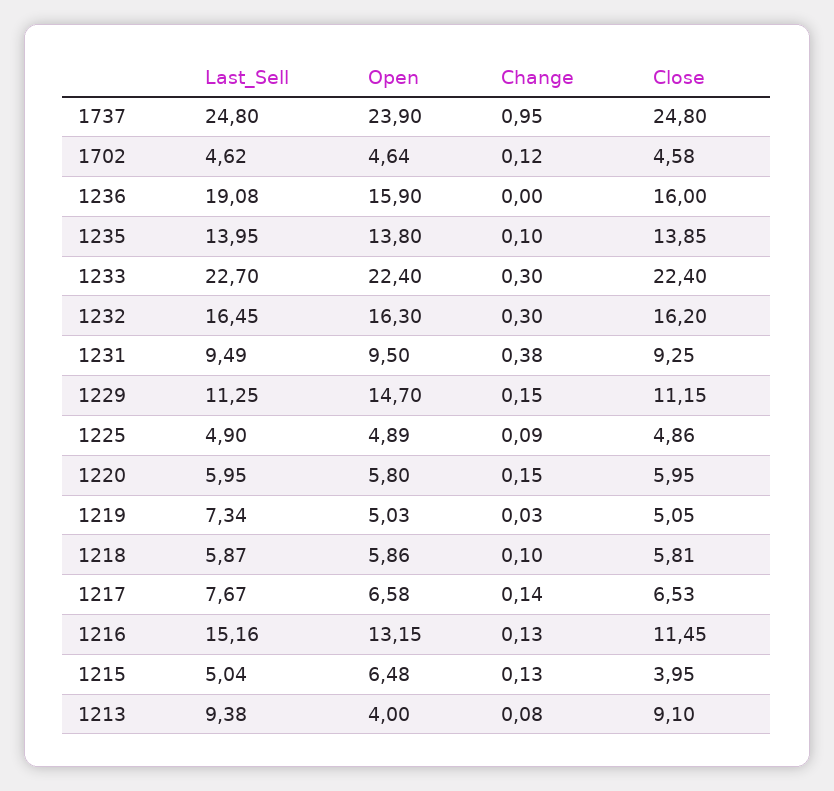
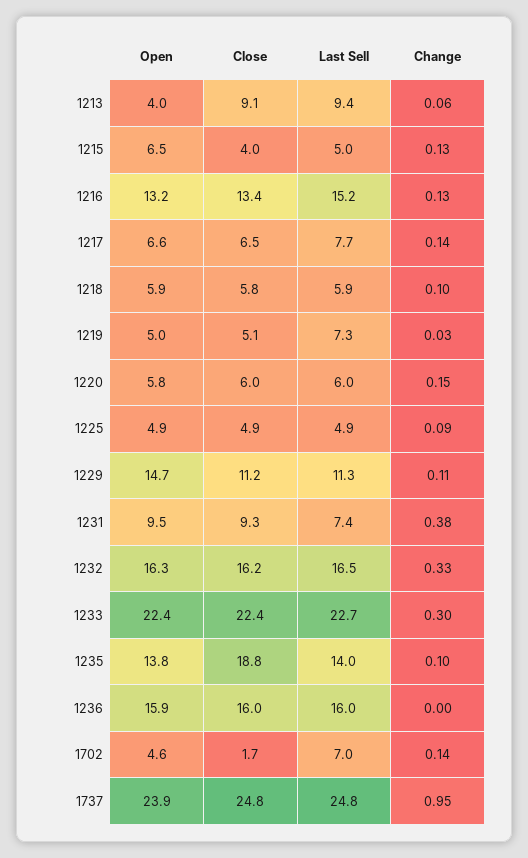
  {
    "Last_Sell": {
      "1737": 24.8,
-     "1702": 4.62,
+     "1702": 7,
-     "1236": 19.08,
+     "1236": 16,
      "1235": 13.95,
      "1233": 22.7,
      "1232": 16.45,
-     "1231": 9.49,
+     "1231": 7.4,
      "1229": 11.25,
      "1225": 4.9,
      "1220": 5.95,
      "1219": 7.34,
      "1218": 5.87,
      "1217": 7.67,
      "1216": 15.16,
      "1215": 5.04,
      "1213": 9.38
    },
    "Open": {
      "1737": 23.9,
      "1702": 4.64,
      "1236": 15.9,
      "1235": 13.8,
      "1233": 22.4,
      "1232": 16.3,
      "1231": 9.5,
      "1229": 14.7,
      "1225": 4.89,
      "1220": 5.8,
      "1219": 5.03,
      "1218": 5.86,
      "1217": 6.58,
      "1216": 13.15,
      "1215": 6.48,
      "1213": 4
    },
    "Change": {
      "1737": 0.95,
-     "1702": 0.12,
+     "1702": 0.14,
      "1236": 0,
      "1235": 0.1,
      "1233": 0.3,
-     "1232": 0.3,
+     "1232": 0.33,
      "1231": 0.38,
-     "1229": 0.15,
+     "1229": 0.11,
      "1225": 0.09,
      "1220": 0.15,
      "1219": 0.03,
      "1218": 0.1,
      "1217": 0.14,
      "1216": 0.13,
      "1215": 0.13,
-     "1213": 0.08
+     "1213": 0.06
    },
    "Close": {
      "1737": 24.8,
-     "1702": 4.58,
+     "1702": 1.7,
      "1236": 16,
-     "1235": 13.85,
+     "1235": 18.8,
      "1233": 22.4,
      "1232": 16.2,
      "1231": 9.25,
      "1229": 11.15,
      "1225": 4.86,
      "1220": 5.95,
      "1219": 5.05,
      "1218": 5.81,
      "1217": 6.53,
-     "1216": 11.45,
+     "1216": 13.4,
      "1215": 3.95,
      "1213": 9.1
    }
  }

